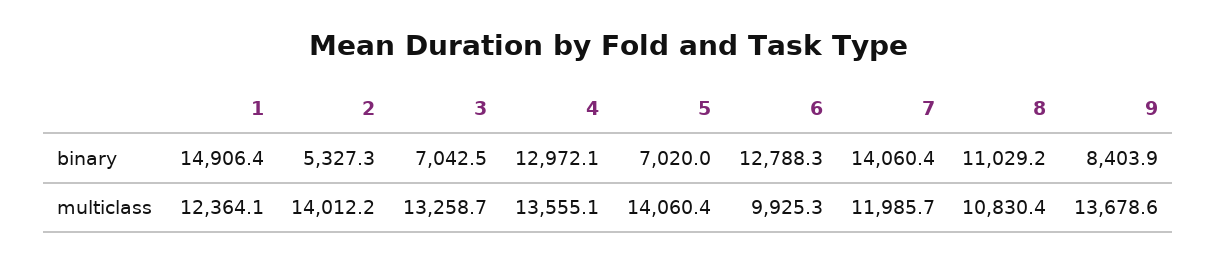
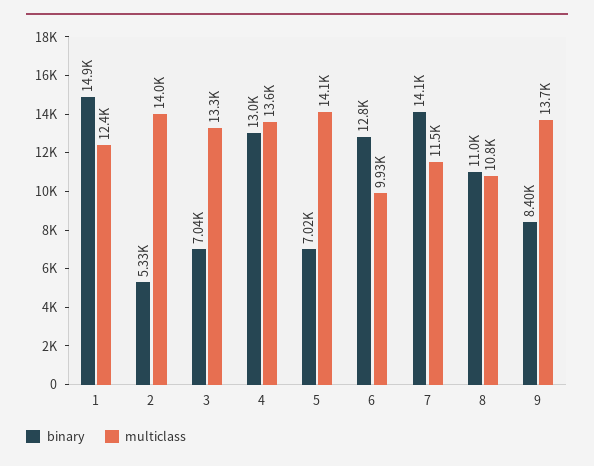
  {
    "binary": {
      "1": 14906.4,
      "2": 5327.3,
      "3": 7042.5,
      "4": 12972.1,
      "5": 7020,
      "6": 12788.3,
      "7": 14060.4,
      "8": 11029.2,
      "9": 8403.9
    },
    "multiclass": {
      "1": 12364.1,
      "2": 14012.2,
      "3": 13258.7,
      "4": 13555.1,
      "5": 14060.4,
      "6": 9925.3,
-     "7": 11985.7,
+     "7": 11500,
      "8": 10830.4,
      "9": 13678.6
    }
  }

